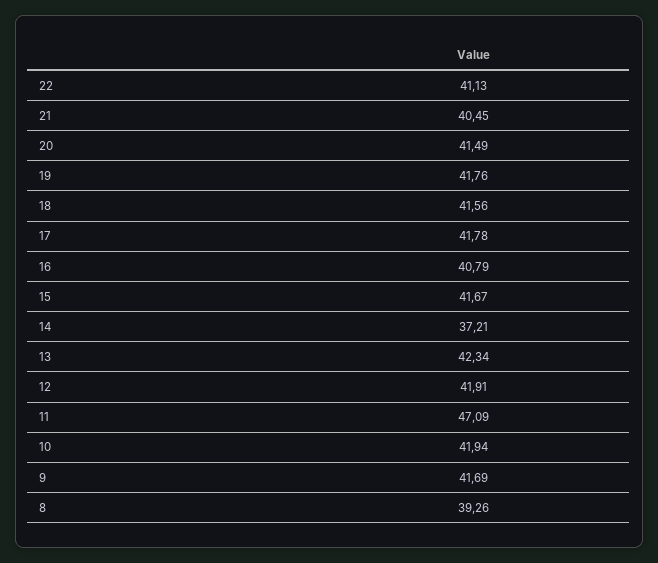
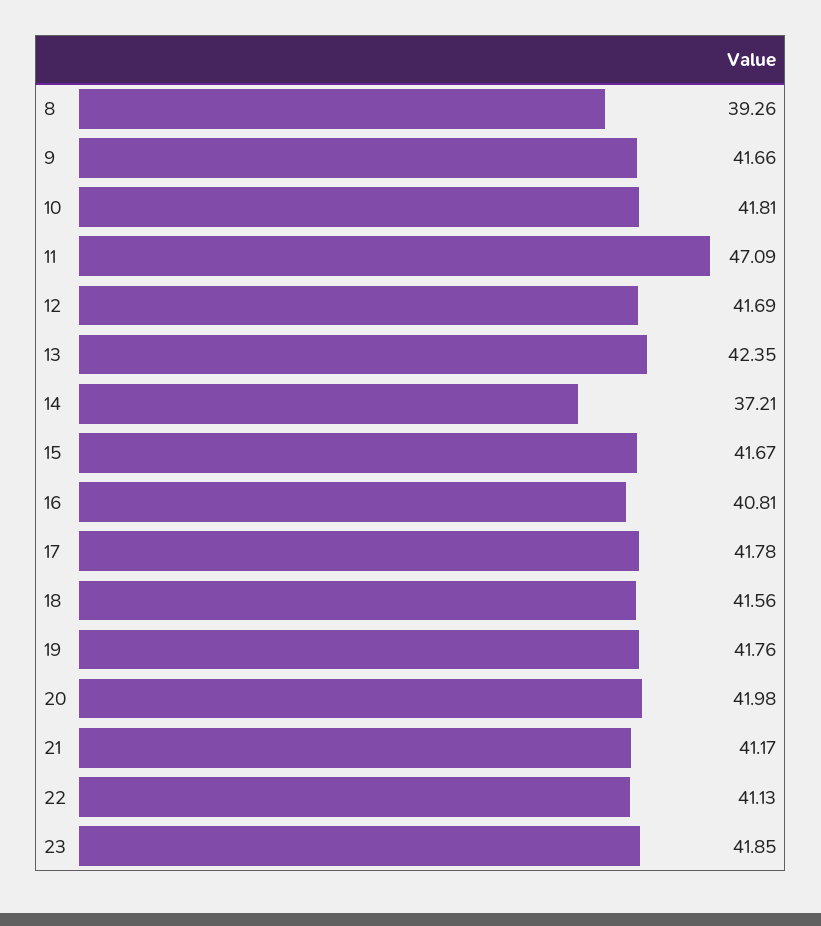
  {
    "22": 41.13,
-   "21": 40.45,
+   "21": 41.17,
-   "20": 41.49,
+   "20": 41.98,
    "19": 41.76,
    "18": 41.56,
    "17": 41.78,
-   "16": 40.79,
+   "16": 40.81,
    "15": 41.67,
    "14": 37.21,
-   "13": 42.34,
+   "13": 42.35,
-   "12": 41.91,
+   "12": 41.69,
    "11": 47.09,
-   "10": 41.94,
+   "10": 41.81,
-   "9": 41.69,
+   "9": 41.66,
-   "8": 39.26
+   "8": 39.26,
+   "23": 41.85
  }

